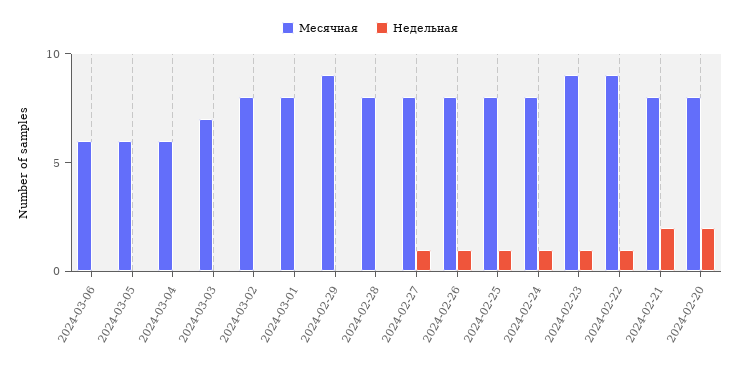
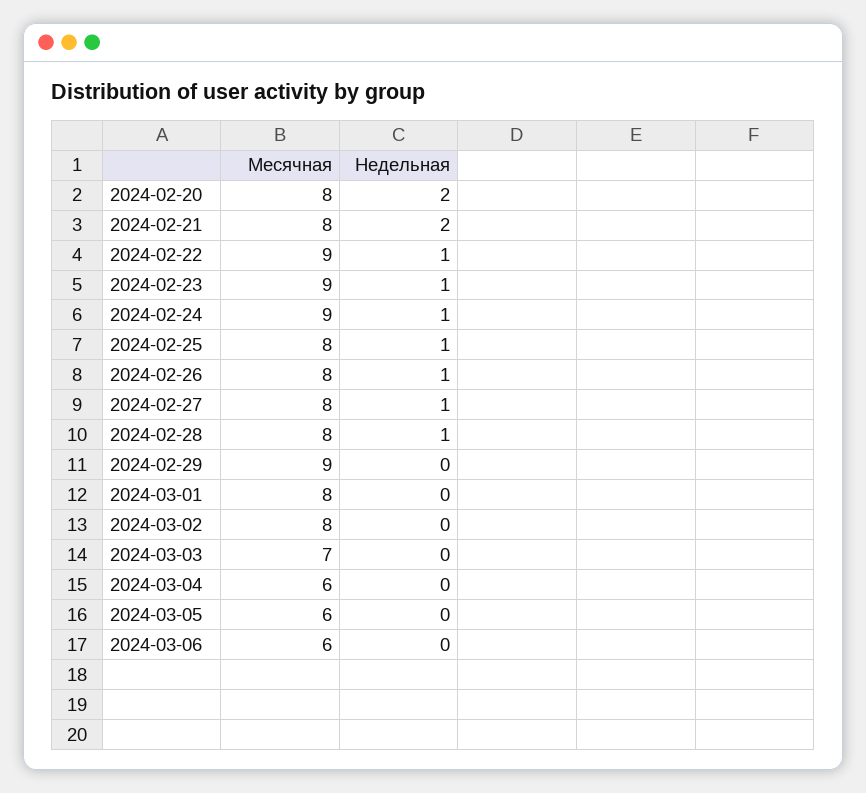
  {
    "Месячная": {
      "2024-03-06": 6,
      "2024-03-05": 6,
      "2024-03-04": 6,
      "2024-03-03": 7,
      "2024-03-02": 8,
      "2024-03-01": 8,
      "2024-02-29": 9,
      "2024-02-28": 8,
      "2024-02-27": 8,
      "2024-02-26": 8,
      "2024-02-25": 8,
-     "2024-02-24": 8,
+     "2024-02-24": 9,
      "2024-02-23": 9,
      "2024-02-22": 9,
      "2024-02-21": 8,
      "2024-02-20": 8
    },
    "Недельная": {
      "2024-03-06": 0,
      "2024-03-05": 0,
      "2024-03-04": 0,
      "2024-03-03": 0,
      "2024-03-02": 0,
      "2024-03-01": 0,
      "2024-02-29": 0,
-     "2024-02-28": 0,
+     "2024-02-28": 1,
      "2024-02-27": 1,
      "2024-02-26": 1,
      "2024-02-25": 1,
      "2024-02-24": 1,
      "2024-02-23": 1,
      "2024-02-22": 1,
      "2024-02-21": 2,
      "2024-02-20": 2
    }
  }

